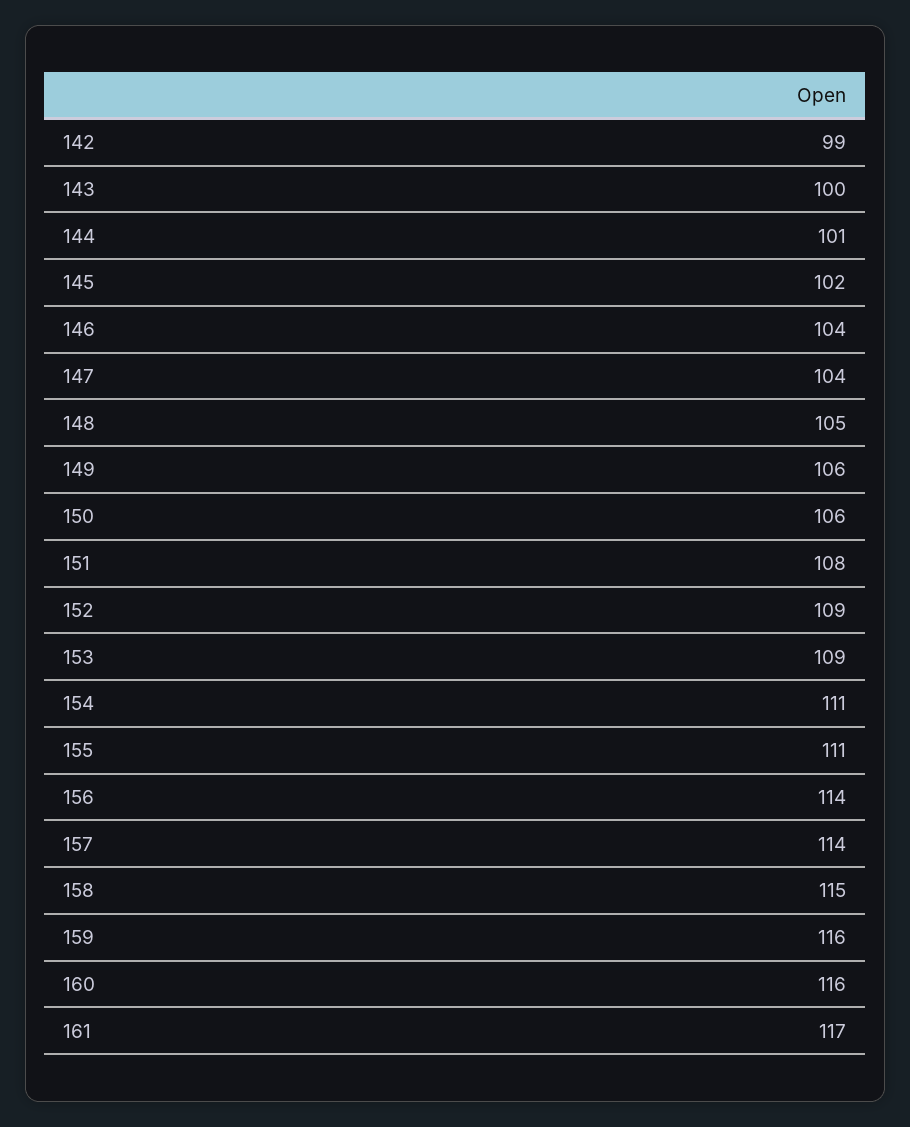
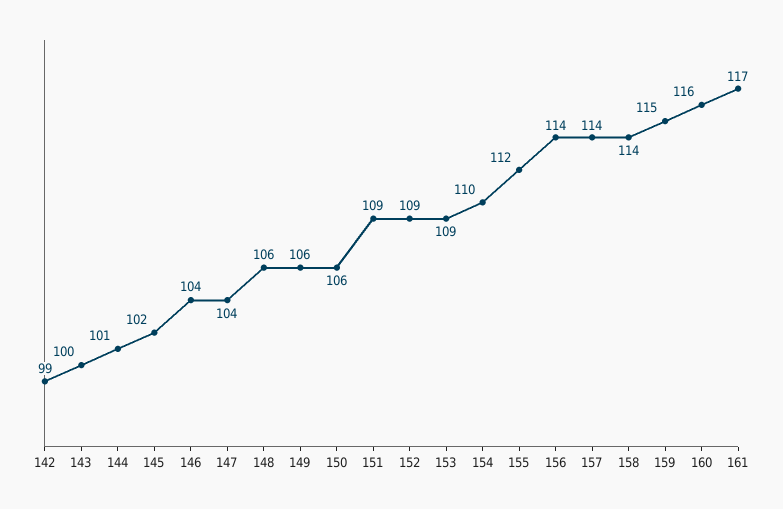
  {
    "142": 99,
    "143": 100,
    "144": 101,
    "145": 102,
    "146": 104,
    "147": 104,
-   "148": 105,
+   "148": 106,
    "149": 106,
    "150": 106,
-   "151": 108,
+   "151": 109,
    "152": 109,
    "153": 109,
-   "154": 111,
+   "154": 110,
-   "155": 111,
+   "155": 112,
    "156": 114,
    "157": 114,
-   "158": 115,
+   "158": 114,
-   "159": 116,
+   "159": 115,
    "160": 116,
    "161": 117
  }

